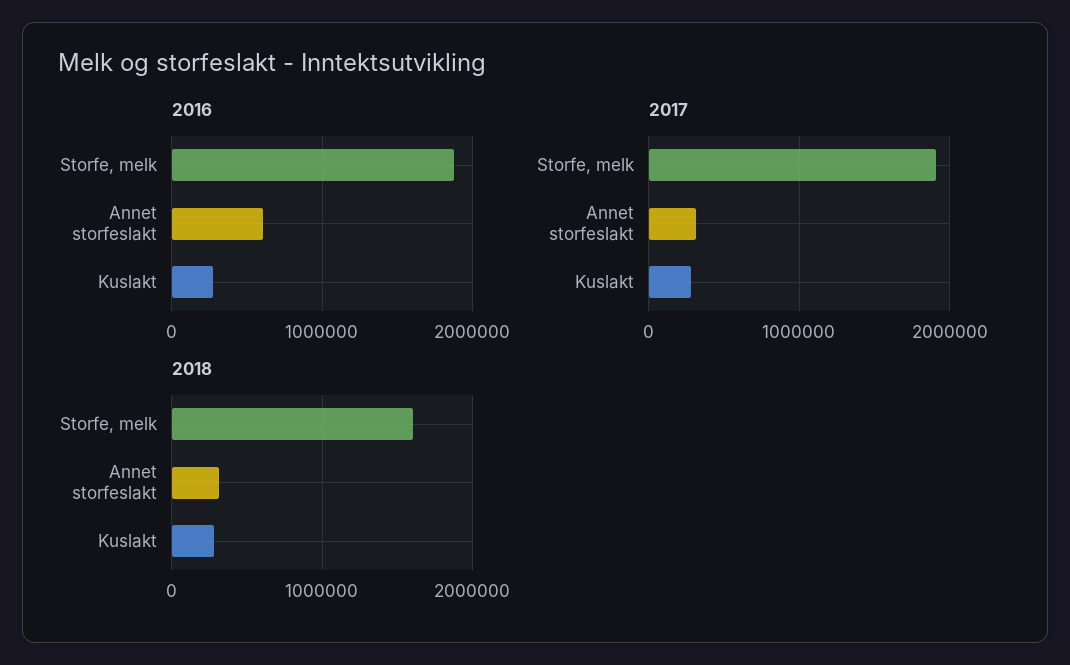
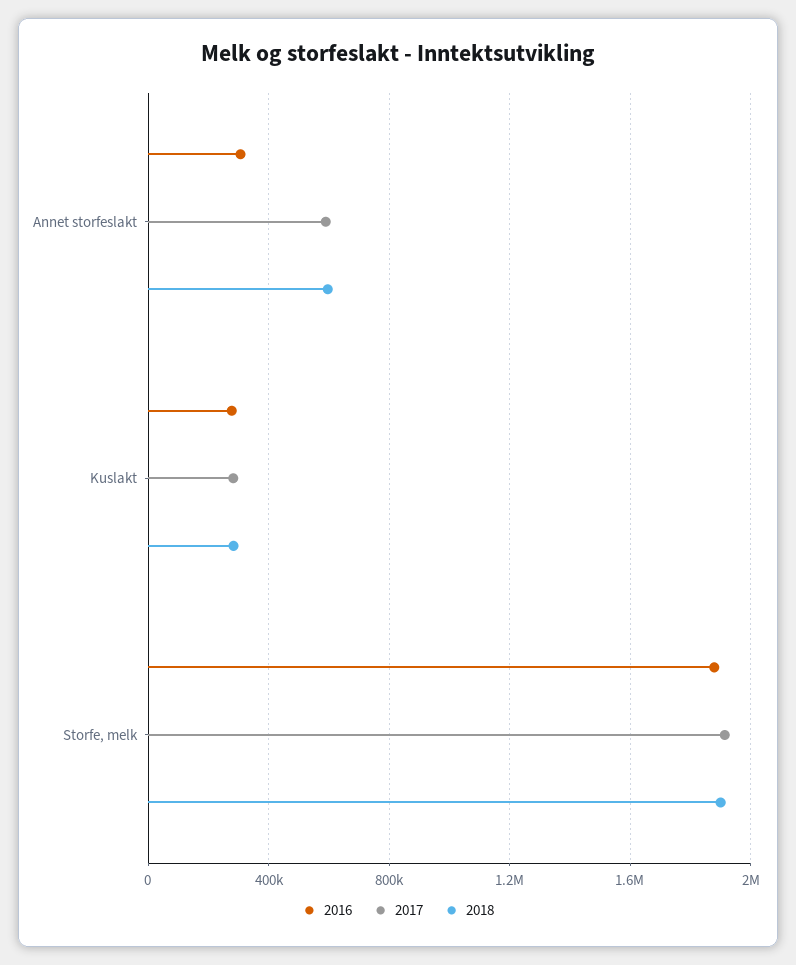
  {
    "2016": {
      "Storfe, melk": 1900000,
-     "Annet storfeslakt": 600000,
+     "Annet storfeslakt": 300000,
      "Kuslakt": 300000
    },
    "2017": {
      "Storfe, melk": 1900000,
-     "Annet storfeslakt": 300000,
+     "Annet storfeslakt": 600000,
      "Kuslakt": 300000
    },
    "2018": {
-     "Storfe, melk": 1600000,
+     "Storfe, melk": 1900000,
-     "Annet storfeslakt": 300000,
+     "Annet storfeslakt": 600000,
      "Kuslakt": 300000
    }
  }

